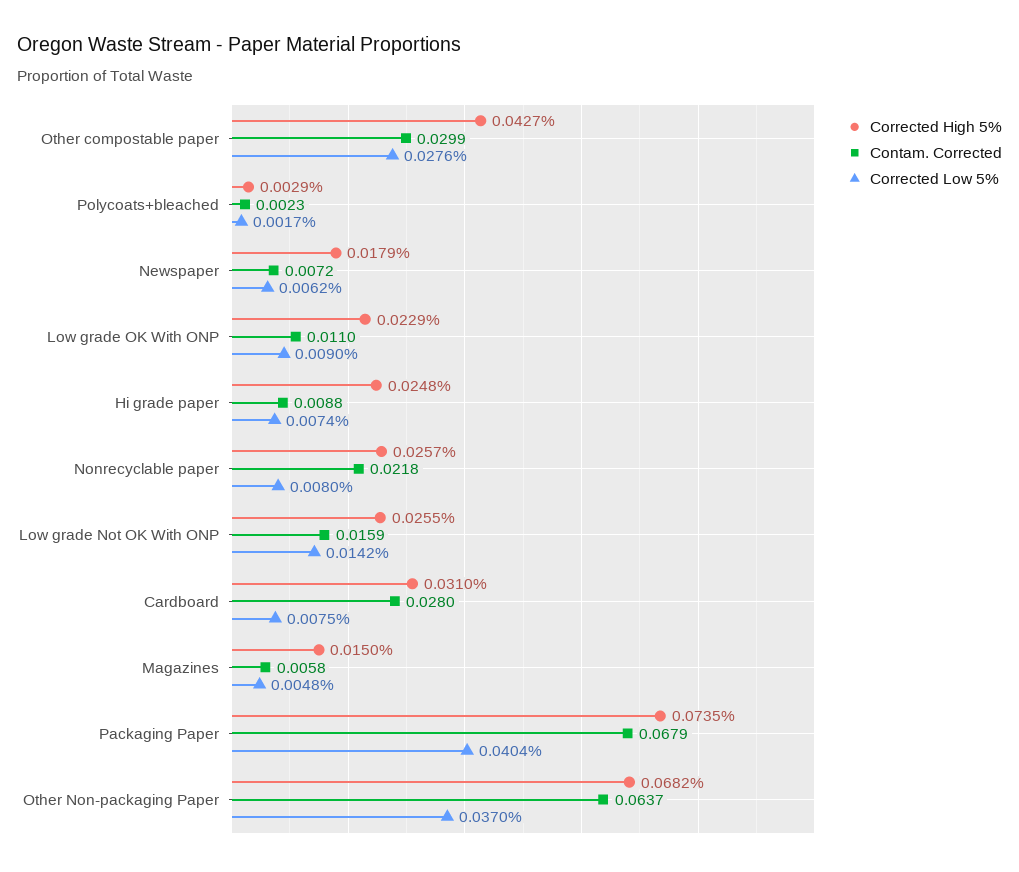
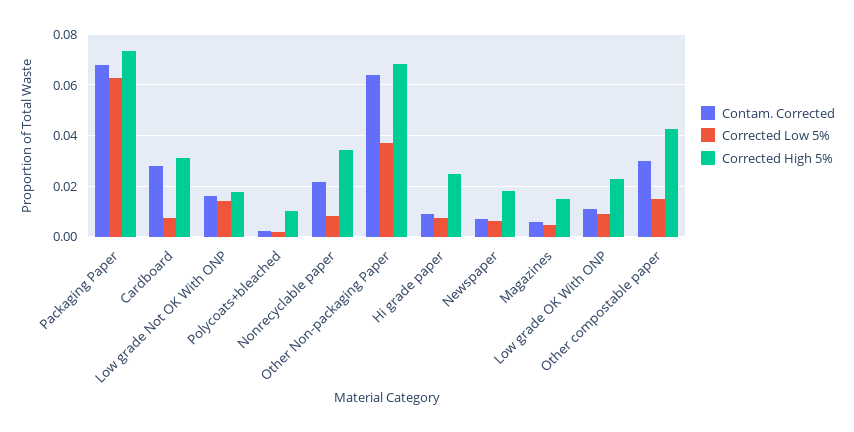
  {
    "Corrected High 5%": {
      "Other compostable paper": 0.0427,
-     "Polycoats+bleached": 0.0029,
+     "Polycoats+bleached": 0.01,
      "Newspaper": 0.0179,
      "Low grade OK With ONP": 0.0229,
      "Hi grade paper": 0.0248,
-     "Nonrecyclable paper": 0.0257,
+     "Nonrecyclable paper": 0.035,
-     "Low grade Not OK With ONP": 0.0255,
+     "Low grade Not OK With ONP": 0.0175,
      "Cardboard": 0.031,
      "Magazines": 0.015,
      "Packaging Paper": 0.0735,
      "Other Non-packaging Paper": 0.0682
    },
    "Contam. Corrected": {
      "Other compostable paper": 0.0299,
      "Polycoats+bleached": 0.0023,
      "Newspaper": 0.0072,
      "Low grade OK With ONP": 0.011,
      "Hi grade paper": 0.0088,
      "Nonrecyclable paper": 0.0218,
      "Low grade Not OK With ONP": 0.0159,
      "Cardboard": 0.028,
      "Magazines": 0.0058,
      "Packaging Paper": 0.0679,
      "Other Non-packaging Paper": 0.0637
    },
    "Corrected Low 5%": {
-     "Other compostable paper": 0.0276,
+     "Other compostable paper": 0.015,
      "Polycoats+bleached": 0.0017,
      "Newspaper": 0.0062,
      "Low grade OK With ONP": 0.009,
      "Hi grade paper": 0.0074,
      "Nonrecyclable paper": 0.008,
      "Low grade Not OK With ONP": 0.0142,
      "Cardboard": 0.0075,
      "Magazines": 0.0048,
-     "Packaging Paper": 0.0404,
+     "Packaging Paper": 0.0625,
      "Other Non-packaging Paper": 0.037
    }
  }

